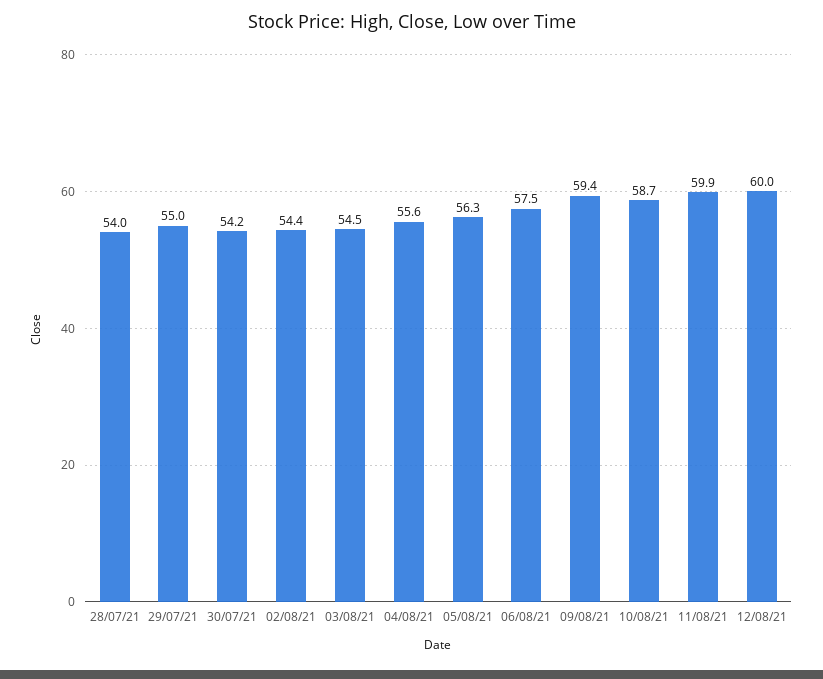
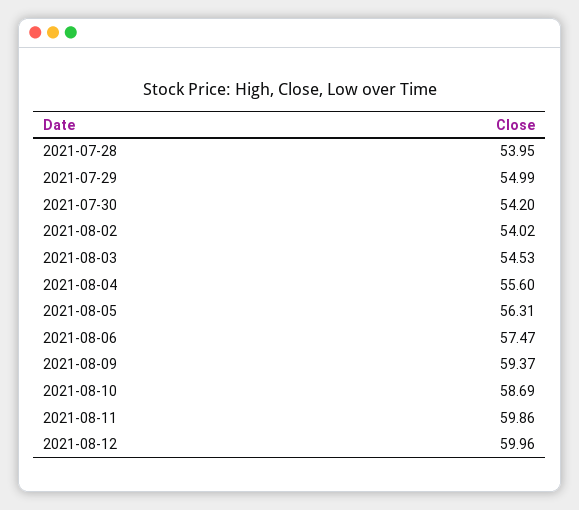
  {
    "28/07/21": 53.95,
    "29/07/21": 54.99,
    "30/07/21": 54.2,
-   "02/08/21": 54.4,
+   "02/08/21": 54.02,
    "03/08/21": 54.53,
    "04/08/21": 55.6,
    "05/08/21": 56.31,
    "06/08/21": 57.47,
    "09/08/21": 59.37,
    "10/08/21": 58.69,
    "11/08/21": 59.86,
    "12/08/21": 59.96
  }

